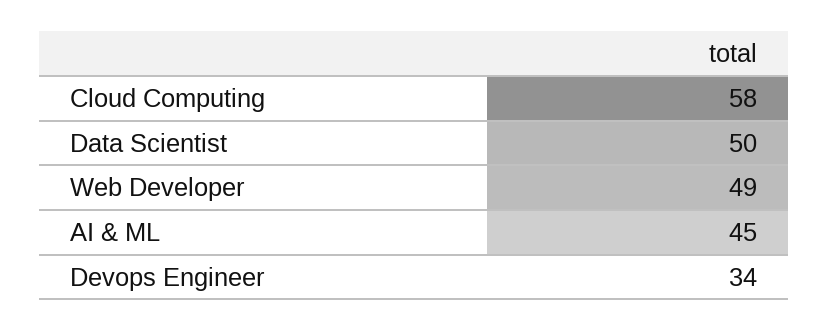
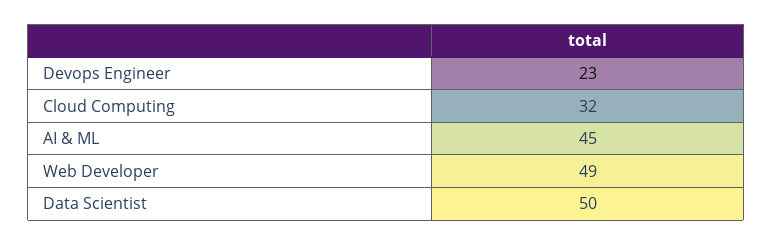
  {
-   "Cloud Computing": 58,
+   "Cloud Computing": 32,
    "Data Scientist": 50,
    "Web Developer": 49,
    "AI & ML": 45,
-   "Devops Engineer": 34
+   "Devops Engineer": 23
  }

